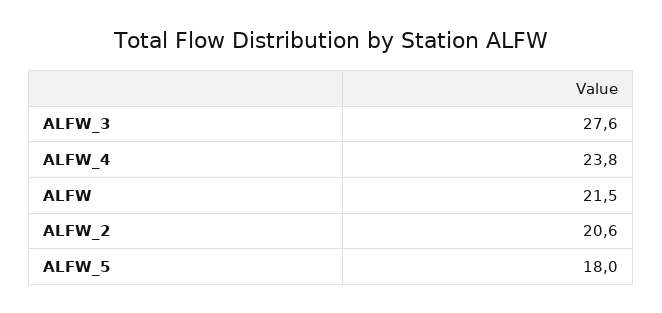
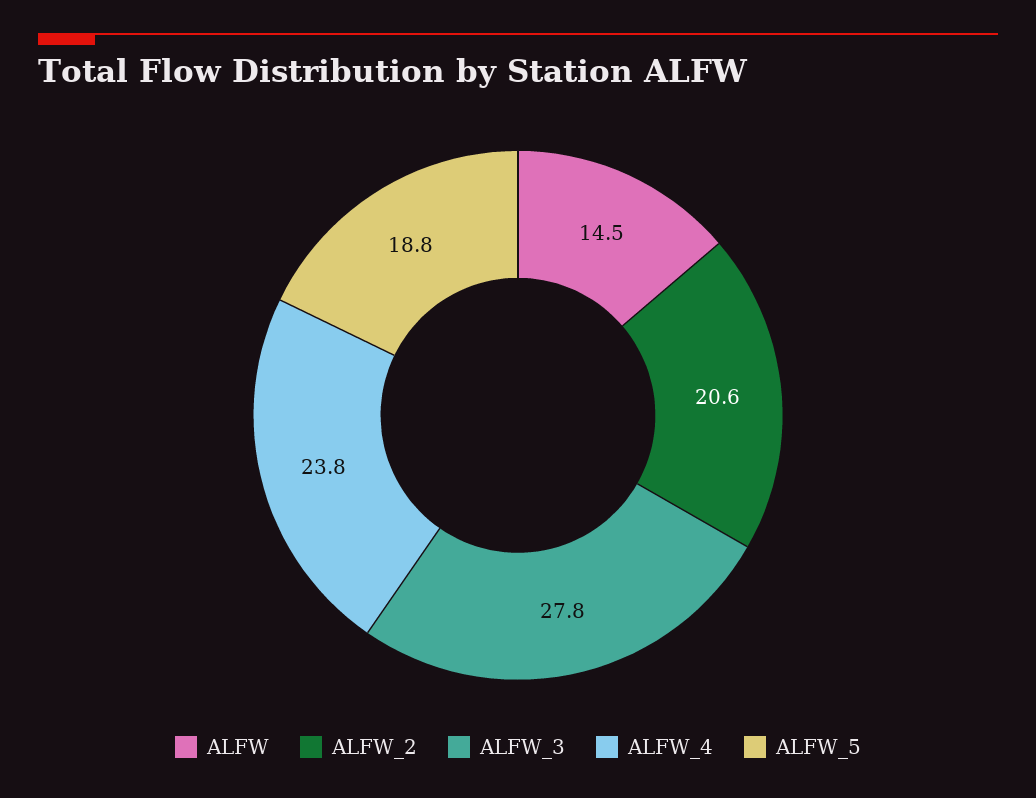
  {
-   "ALFW_3": 27.6,
+   "ALFW_3": 27.8,
    "ALFW_4": 23.8,
-   "ALFW": 21.5,
+   "ALFW": 14.5,
    "ALFW_2": 20.6,
-   "ALFW_5": 18
+   "ALFW_5": 18.8
  }

